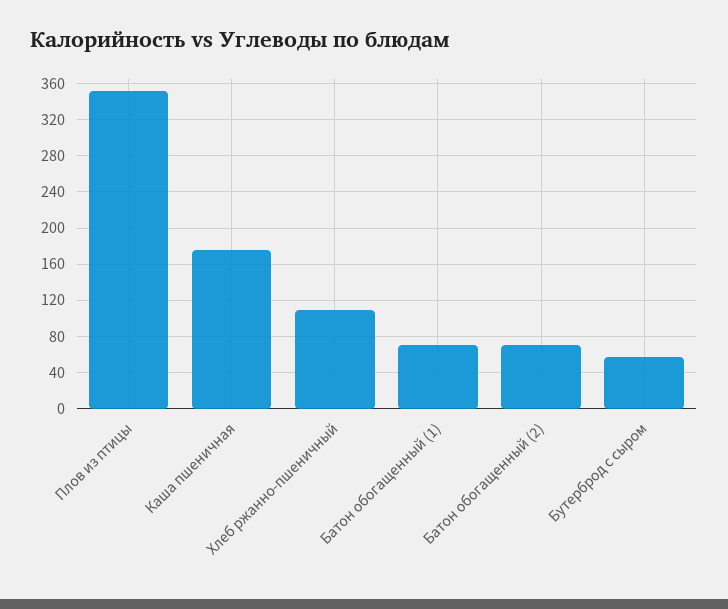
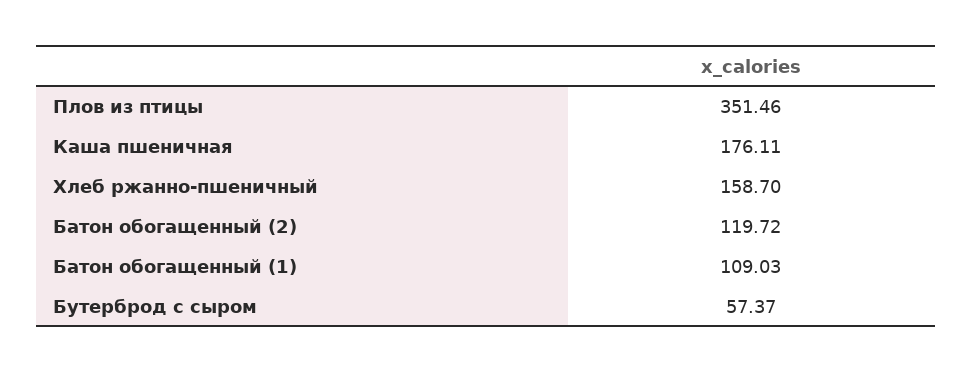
  {
    "Плов из птицы": 351.46,
    "Каша пшеничная": 176.11,
-   "Хлеб ржанно-пшеничный": 110,
+   "Хлеб ржанно-пшеничный": 158.7,
-   "Батон обогащенный (1)": 70,
+   "Батон обогащенный (1)": 109.03,
-   "Батон обогащенный (2)": 70,
+   "Батон обогащенный (2)": 119.72,
    "Бутерброд с сыром": 57.37
  }

